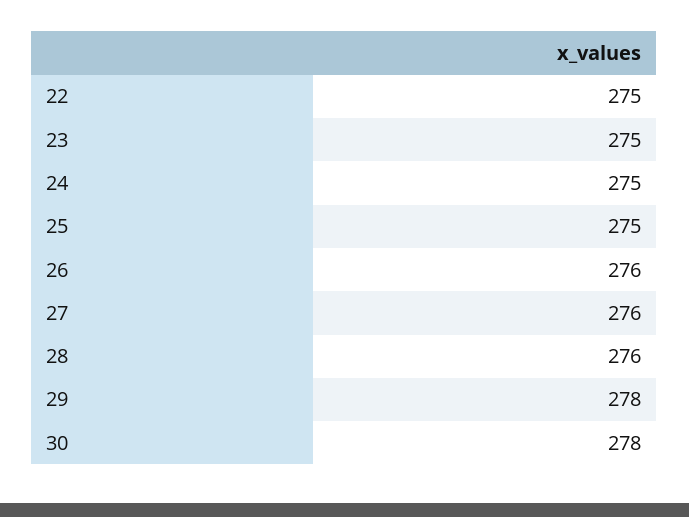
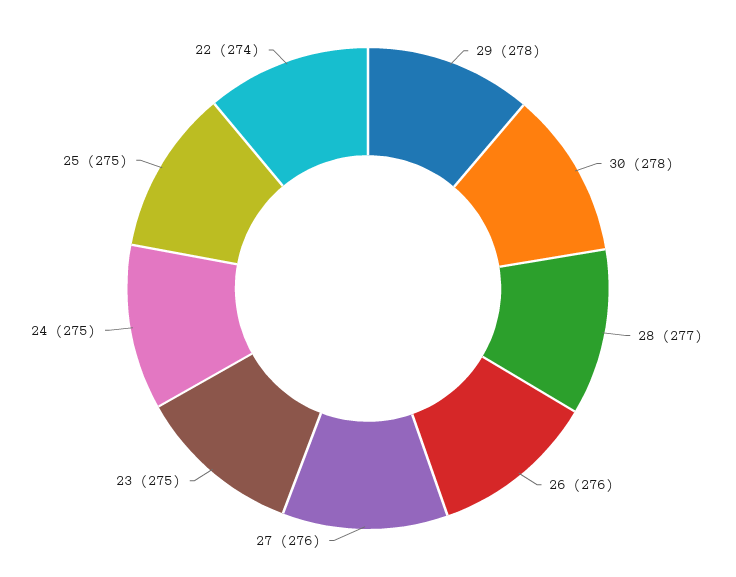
  {
-   "22": 275,
+   "22": 274,
    "23": 275,
    "24": 275,
    "25": 275,
    "26": 276,
    "27": 276,
-   "28": 276,
+   "28": 277,
    "29": 278,
    "30": 278
  }

